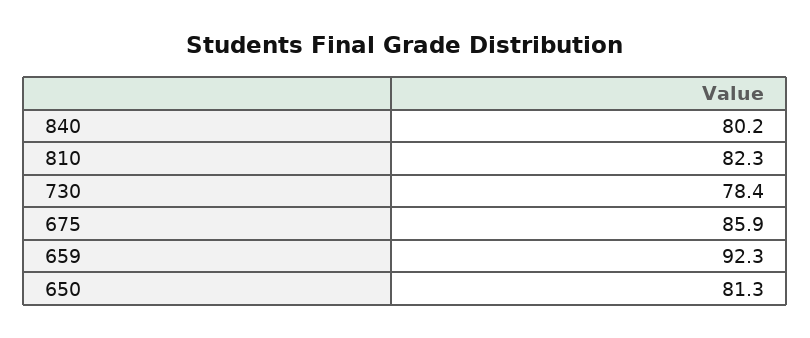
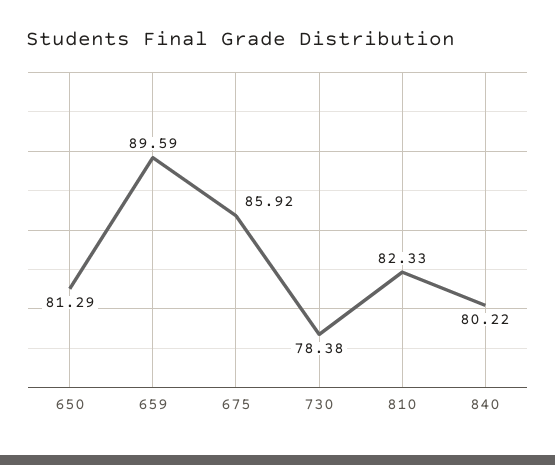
  {
    "840": 80.22,
    "810": 82.33,
    "730": 78.38,
    "675": 85.92,
-   "659": 92.3,
+   "659": 89.59,
    "650": 81.29
  }

